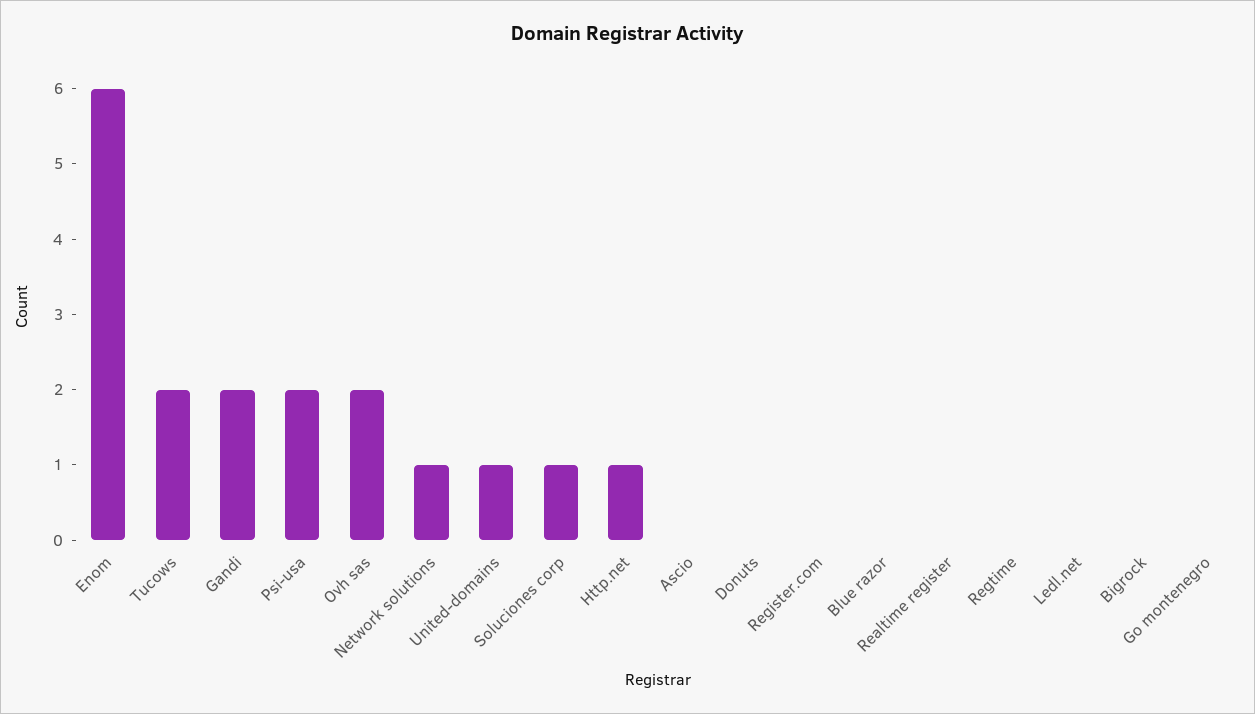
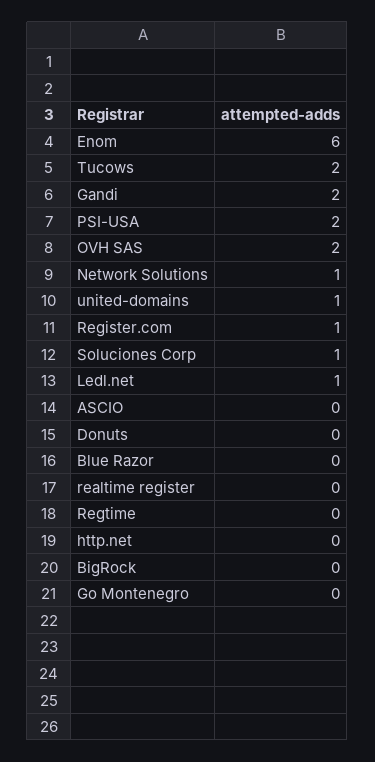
  {
    "Enom": 6,
    "Tucows": 2,
    "Gandi": 2,
    "Psi-usa": 2,
    "Ovh sas": 2,
    "Network solutions": 1,
    "United-domains": 1,
    "Soluciones corp": 1,
-   "Http.net": 1,
+   "Http.net": 0,
    "Ascio": 0,
    "Donuts": 0,
-   "Register.com": 0,
+   "Register.com": 1,
    "Blue razor": 0,
    "Realtime register": 0,
    "Regtime": 0,
-   "Ledl.net": 0,
+   "Ledl.net": 1,
    "Bigrock": 0,
    "Go montenegro": 0
  }

